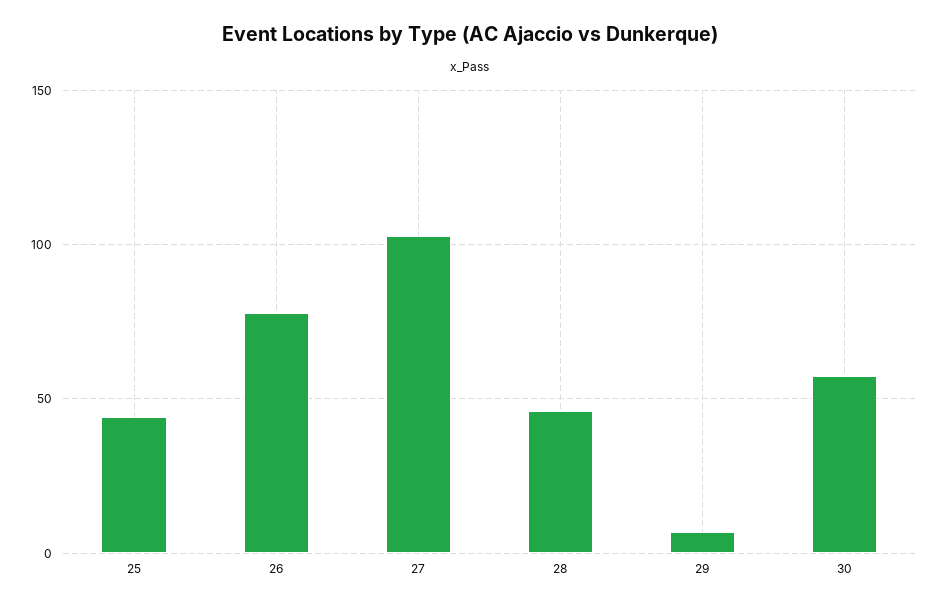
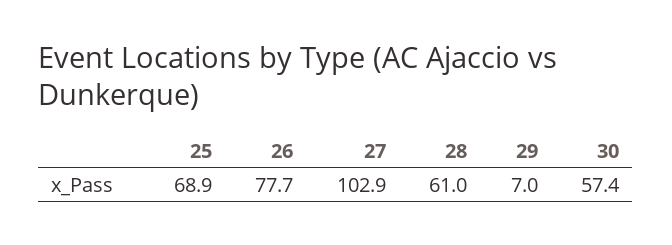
  {
-   "25": 45,
+   "25": 68.9,
    "26": 77.7,
    "27": 102.9,
-   "28": 45,
+   "28": 61,
    "29": 7,
    "30": 57.4
  }

